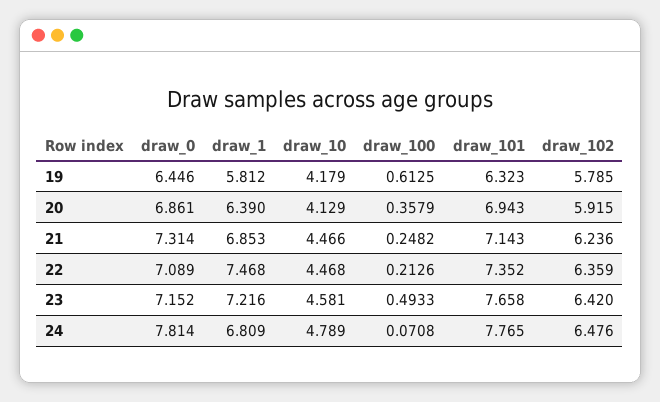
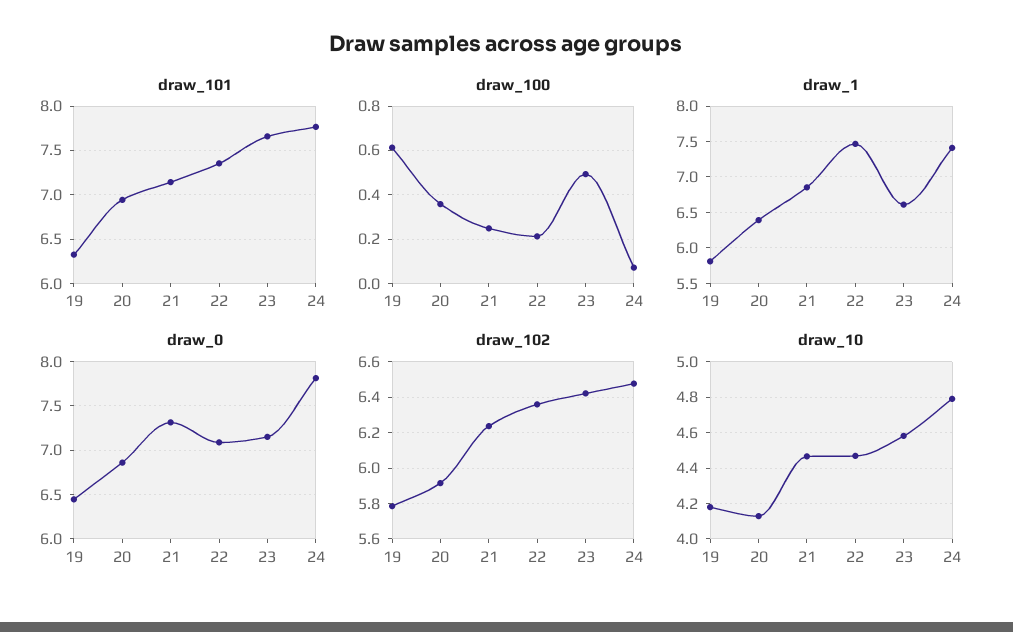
  {
    "draw_0": {
      "19": 6.446,
      "20": 6.861,
      "21": 7.314,
      "22": 7.089,
      "23": 7.152,
      "24": 7.814
    },
    "draw_1": {
      "19": 5.812,
      "20": 6.39,
      "21": 6.853,
      "22": 7.468,
-     "23": 7.216,
+     "23": 6.6,
-     "24": 6.809
+     "24": 7.4
    },
    "draw_10": {
      "19": 4.179,
      "20": 4.129,
      "21": 4.466,
      "22": 4.468,
      "23": 4.581,
      "24": 4.789
    },
    "draw_100": {
      "19": 0.6125,
      "20": 0.3579,
      "21": 0.2482,
      "22": 0.2126,
      "23": 0.4933,
      "24": 0.0708
    },
    "draw_101": {
      "19": 6.323,
      "20": 6.943,
      "21": 7.143,
      "22": 7.352,
      "23": 7.658,
      "24": 7.765
    },
    "draw_102": {
      "19": 5.785,
      "20": 5.915,
      "21": 6.236,
      "22": 6.359,
      "23": 6.42,
      "24": 6.476
    }
  }

